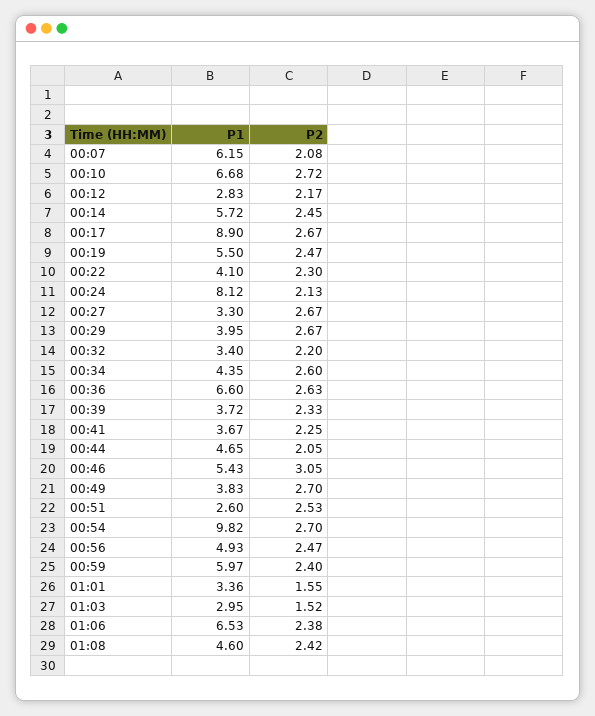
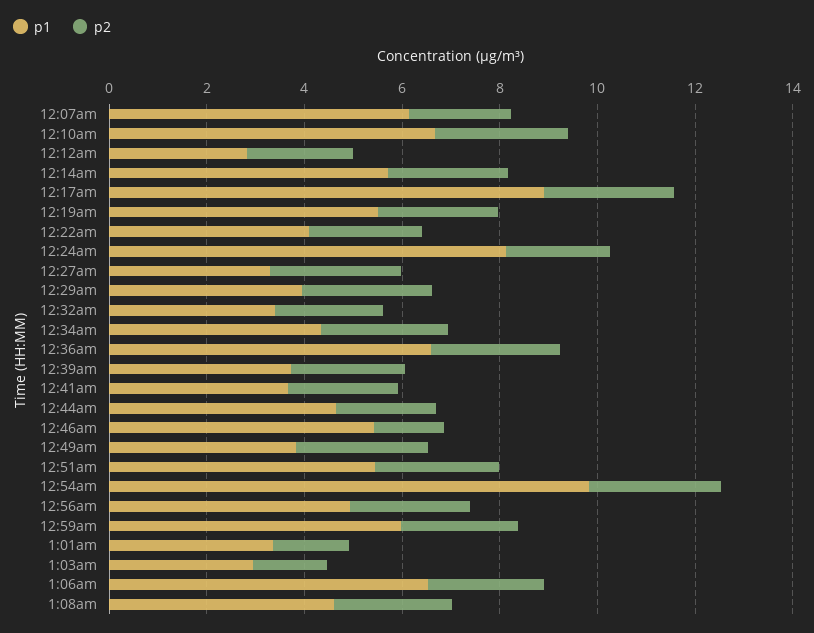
  {
    "P1": {
      "00:07": 6.15,
      "00:10": 6.68,
      "00:12": 2.83,
      "00:14": 5.72,
      "00:17": 8.9,
      "00:19": 5.5,
      "00:22": 4.1,
      "00:24": 8.12,
      "00:27": 3.3,
      "00:29": 3.95,
      "00:32": 3.4,
      "00:34": 4.35,
      "00:36": 6.6,
      "00:39": 3.72,
      "00:41": 3.67,
      "00:44": 4.65,
      "00:46": 5.43,
      "00:49": 3.83,
-     "00:51": 2.6,
+     "00:51": 5.5,
      "00:54": 9.82,
      "00:56": 4.93,
      "00:59": 5.97,
      "01:01": 3.36,
      "01:03": 2.95,
      "01:06": 6.53,
      "01:08": 4.6
    },
    "P2": {
      "00:07": 2.08,
      "00:10": 2.72,
      "00:12": 2.17,
      "00:14": 2.45,
      "00:17": 2.67,
      "00:19": 2.47,
      "00:22": 2.3,
      "00:24": 2.13,
      "00:27": 2.67,
      "00:29": 2.67,
      "00:32": 2.2,
      "00:34": 2.6,
      "00:36": 2.63,
      "00:39": 2.33,
      "00:41": 2.25,
      "00:44": 2.05,
-     "00:46": 3.05,
+     "00:46": 1.5,
      "00:49": 2.7,
      "00:51": 2.53,
      "00:54": 2.7,
      "00:56": 2.47,
      "00:59": 2.4,
      "01:01": 1.55,
      "01:03": 1.52,
      "01:06": 2.38,
      "01:08": 2.42
    }
  }

